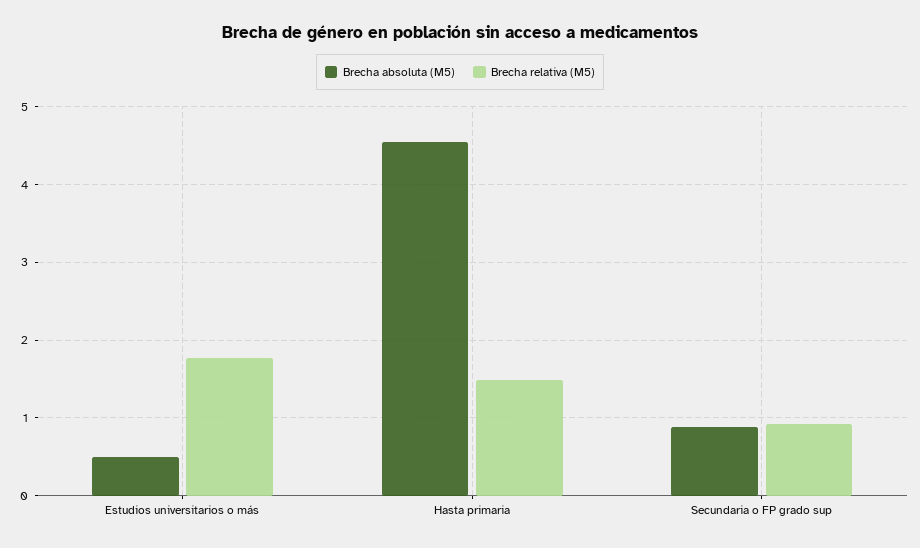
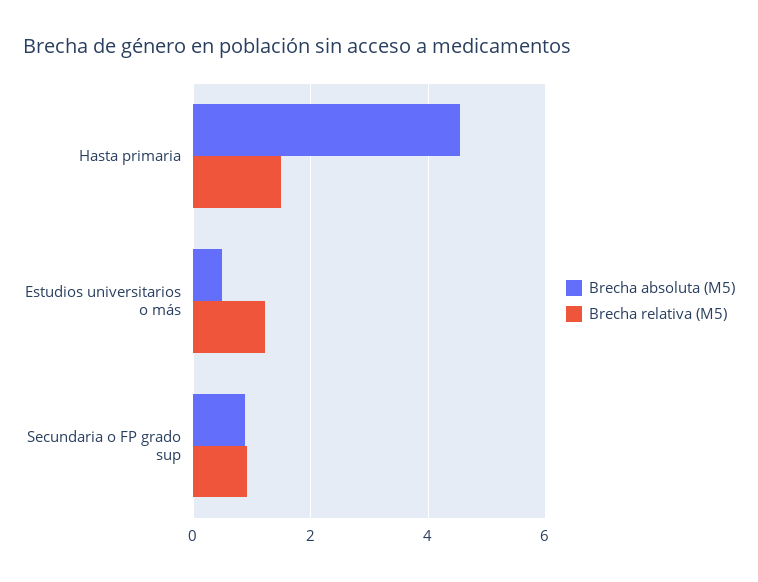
  {
    "Brecha absoluta (M5)": {
      "Estudios universitarios o más": 0.5,
      "Hasta primaria": 4.5,
      "Secundaria o FP grado sup": 0.9
    },
    "Brecha relativa (M5)": {
-     "Estudios universitarios o más": 1.8,
+     "Estudios universitarios o más": 1.2,
      "Hasta primaria": 1.5,
      "Secundaria o FP grado sup": 0.9
    }
  }

